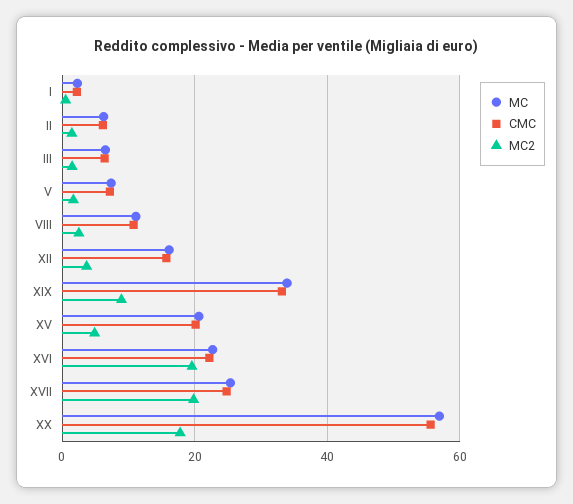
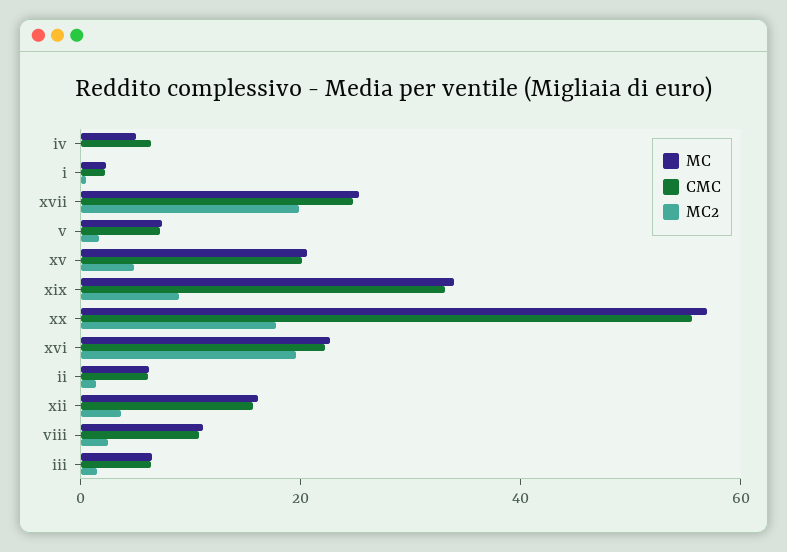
  {
    "MC": {
      "I": 2,
      "II": 6,
      "III": 6,
      "V": 8,
      "VIII": 12,
      "XII": 16,
      "XIX": 34,
      "XV": 20,
      "XVI": 22,
      "XVII": 26,
-     "XX": 56
+     "XX": 56,
+     "iv": 5
    },
    "CMC": {
      "I": 2,
      "II": 6,
      "III": 6,
      "V": 8,
      "VIII": 10,
      "XII": 16,
      "XIX": 34,
      "XV": 20,
      "XVI": 22,
      "XVII": 24,
-     "XX": 56
+     "XX": 56,
+     "iv": 5
    },
    "MC2": {
      "I": 0,
      "II": 2,
      "III": 2,
      "V": 2,
      "VIII": 2,
      "XII": 4,
      "XIX": 8,
      "XV": 4,
      "XVI": 20,
      "XVII": 20,
-     "XX": 18
+     "XX": 18,
+     "iv": 0
    }
  }

